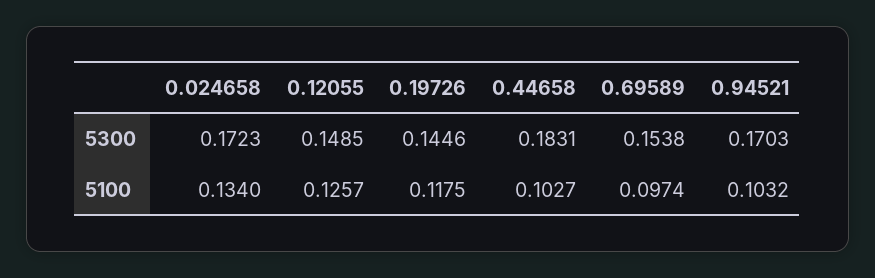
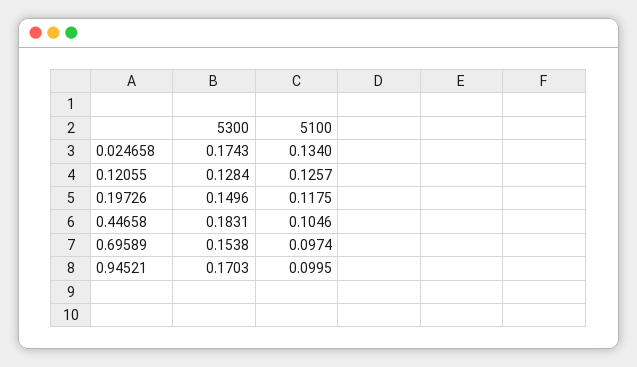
  {
    "0.024658": {
-     "5300": 0.1723,
+     "5300": 0.1743,
      "5100": 0.134
    },
    "0.12055": {
-     "5300": 0.1485,
+     "5300": 0.1284,
      "5100": 0.1257
    },
    "0.19726": {
-     "5300": 0.1446,
+     "5300": 0.1496,
      "5100": 0.1175
    },
    "0.44658": {
      "5300": 0.1831,
-     "5100": 0.1027
+     "5100": 0.1046
    },
    "0.69589": {
      "5300": 0.1538,
      "5100": 0.0974
    },
    "0.94521": {
      "5300": 0.1703,
-     "5100": 0.1032
+     "5100": 0.0995
    }
  }

